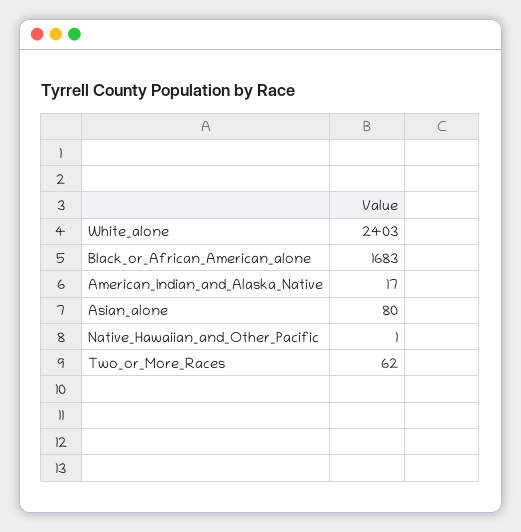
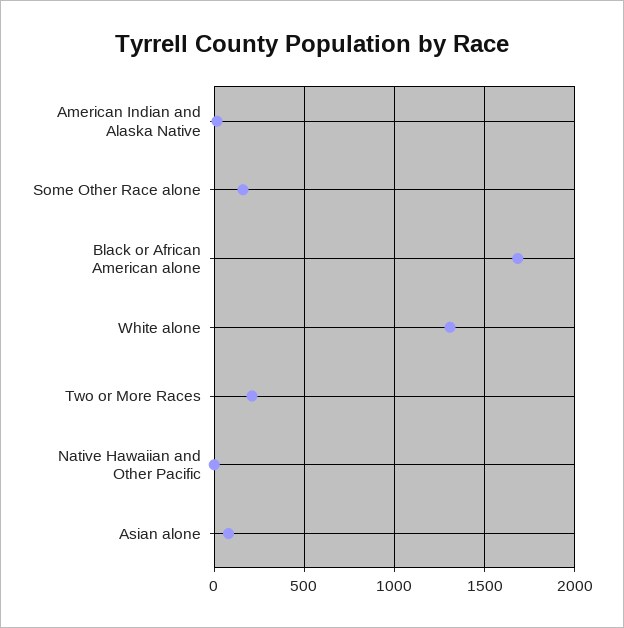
  {
-   "White_alone": 2403,
+   "White_alone": 1300,
    "Black_or_African_American_alone": 1683,
    "American_Indian_and_Alaska_Native": 17,
    "Asian_alone": 80,
    "Native_Hawaiian_and_Other_Pacific": 1,
-   "Two_or_More_Races": 62
+   "Two_or_More_Races": 200,
+   "Some Other Race alone": 150
  }

